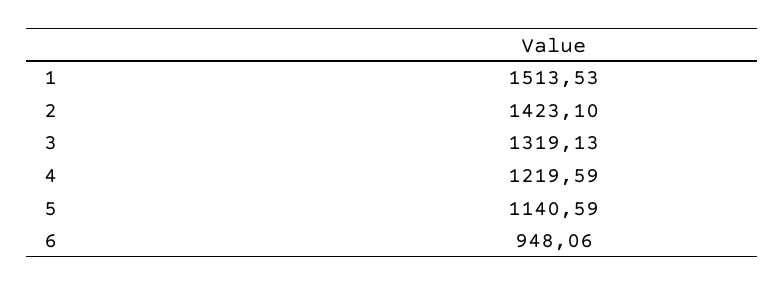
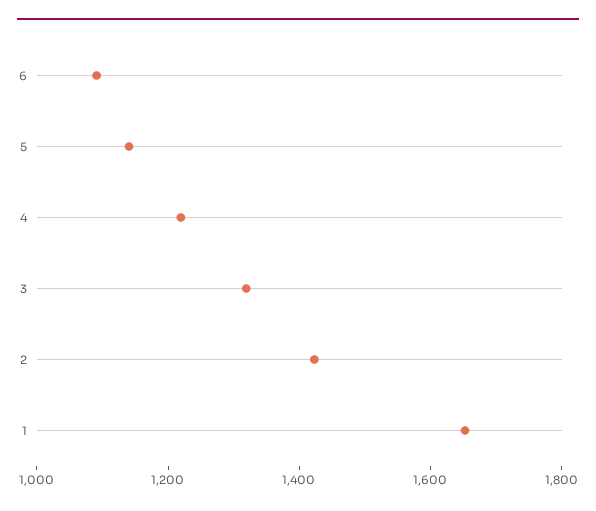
  {
-   "1": 1513.53,
+   "1": 1650,
    "2": 1423.1,
    "3": 1319.13,
    "4": 1219.59,
    "5": 1140.59,
-   "6": 948.06
+   "6": 1100
  }

